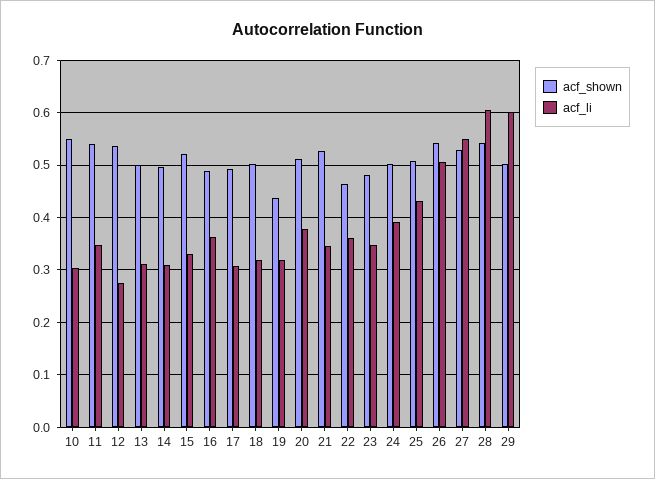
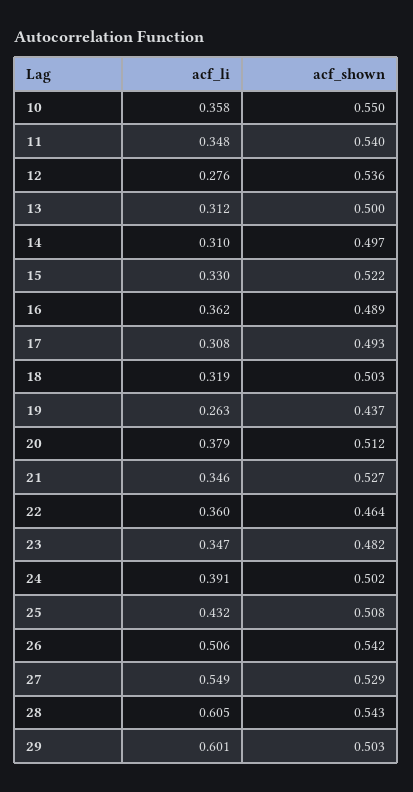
  {
    "acf_shown": {
      "10": 0.55,
      "11": 0.54,
      "12": 0.536,
      "13": 0.5,
      "14": 0.497,
      "15": 0.522,
      "16": 0.489,
      "17": 0.493,
      "18": 0.503,
      "19": 0.437,
      "20": 0.512,
      "21": 0.527,
      "22": 0.464,
      "23": 0.482,
      "24": 0.502,
      "25": 0.508,
      "26": 0.542,
      "27": 0.529,
      "28": 0.543,
      "29": 0.503
    },
    "acf_li": {
-     "10": 0.3,
+     "10": 0.358,
      "11": 0.348,
      "12": 0.276,
      "13": 0.312,
      "14": 0.31,
      "15": 0.33,
      "16": 0.362,
      "17": 0.308,
      "18": 0.319,
-     "19": 0.32,
+     "19": 0.263,
      "20": 0.379,
      "21": 0.346,
      "22": 0.36,
      "23": 0.347,
      "24": 0.391,
      "25": 0.432,
      "26": 0.506,
      "27": 0.549,
      "28": 0.605,
      "29": 0.601
    }
  }

